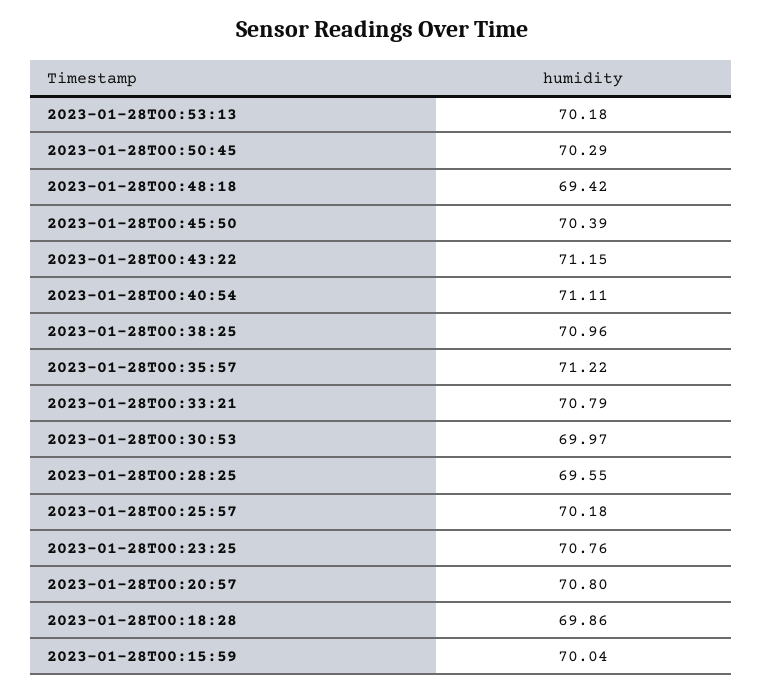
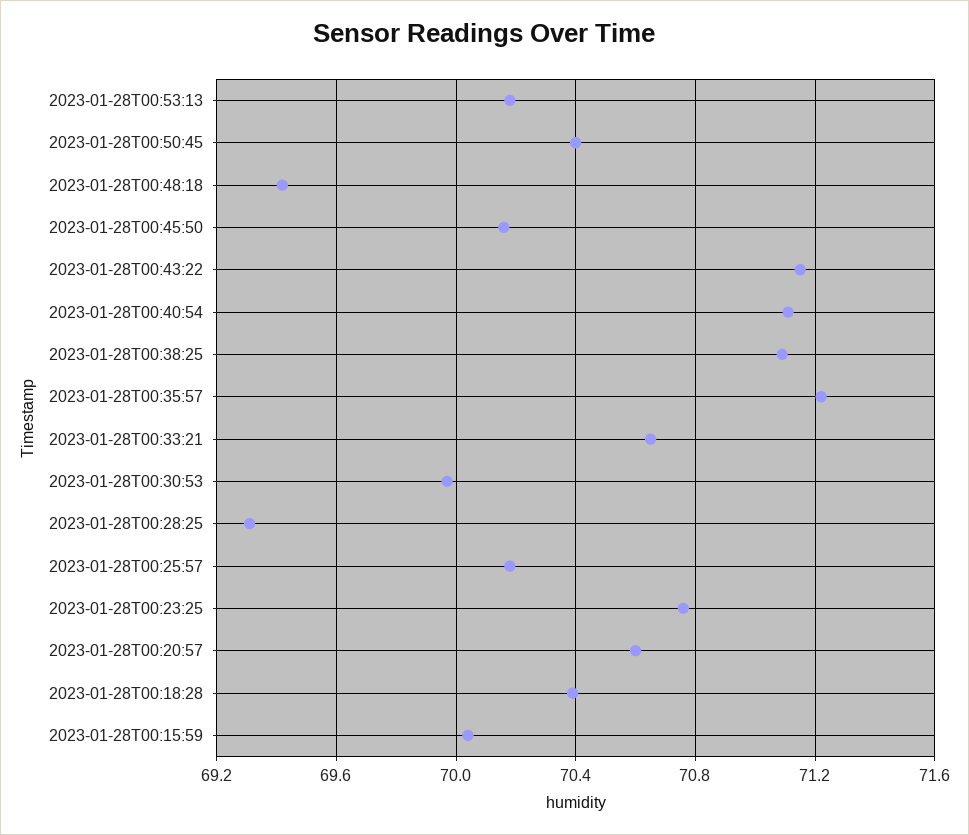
  {
    "2023-01-28T00:53:13": 70.18,
-   "2023-01-28T00:50:45": 70.29,
+   "2023-01-28T00:50:45": 70.4,
    "2023-01-28T00:48:18": 69.42,
-   "2023-01-28T00:45:50": 70.39,
+   "2023-01-28T00:45:50": 70.15,
    "2023-01-28T00:43:22": 71.15,
    "2023-01-28T00:40:54": 71.11,
-   "2023-01-28T00:38:25": 70.96,
+   "2023-01-28T00:38:25": 71.1,
    "2023-01-28T00:35:57": 71.22,
-   "2023-01-28T00:33:21": 70.79,
+   "2023-01-28T00:33:21": 70.65,
    "2023-01-28T00:30:53": 69.97,
-   "2023-01-28T00:28:25": 69.55,
+   "2023-01-28T00:28:25": 69.3,
    "2023-01-28T00:25:57": 70.18,
    "2023-01-28T00:23:25": 70.76,
-   "2023-01-28T00:20:57": 70.8,
+   "2023-01-28T00:20:57": 70.6,
-   "2023-01-28T00:18:28": 69.86,
+   "2023-01-28T00:18:28": 70.4,
    "2023-01-28T00:15:59": 70.04
  }

